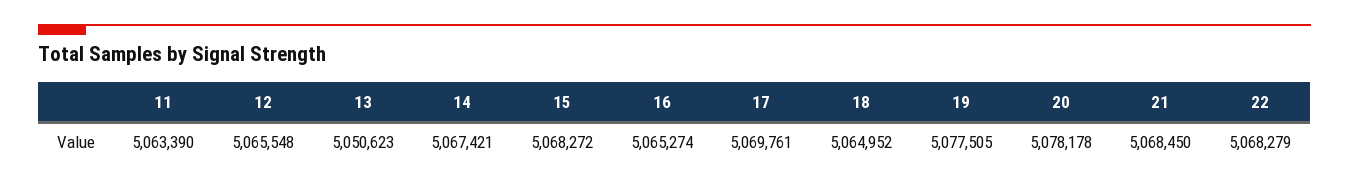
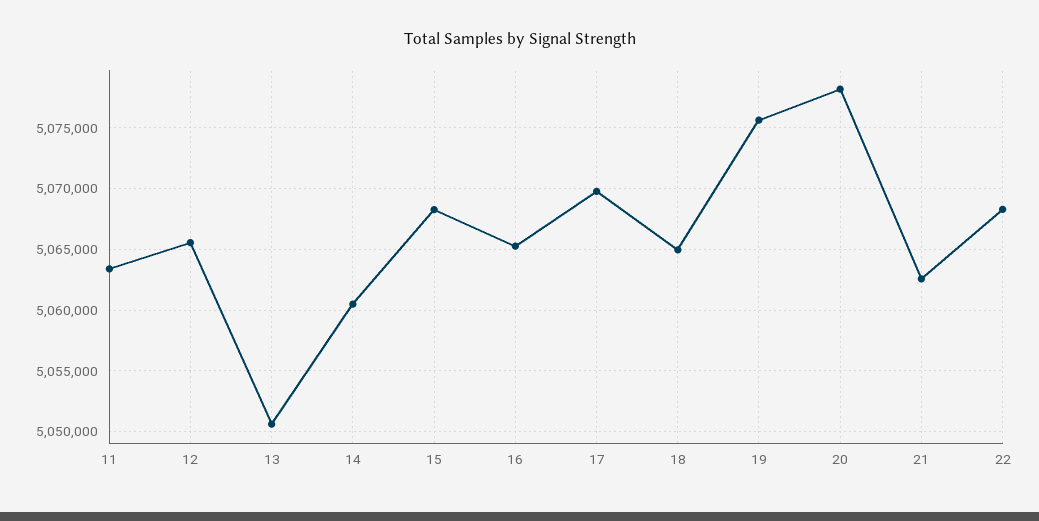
  {
    "11": 5063390,
    "12": 5065548,
    "13": 5050623,
-   "14": 5067421,
+   "14": 5060500,
    "15": 5068272,
    "16": 5065274,
    "17": 5069761,
    "18": 5064952,
-   "19": 5077505,
+   "19": 5075500,
    "20": 5078178,
-   "21": 5068450,
+   "21": 5062500,
    "22": 5068279
  }

